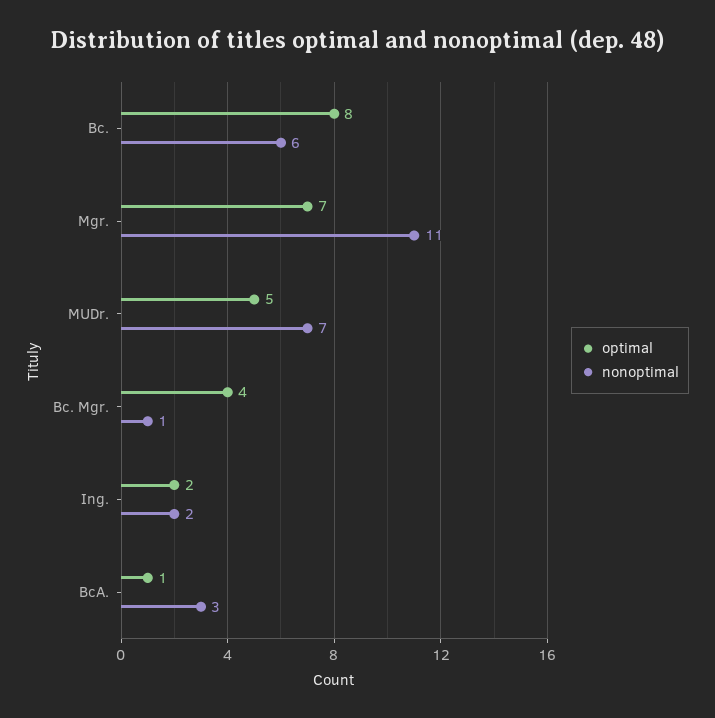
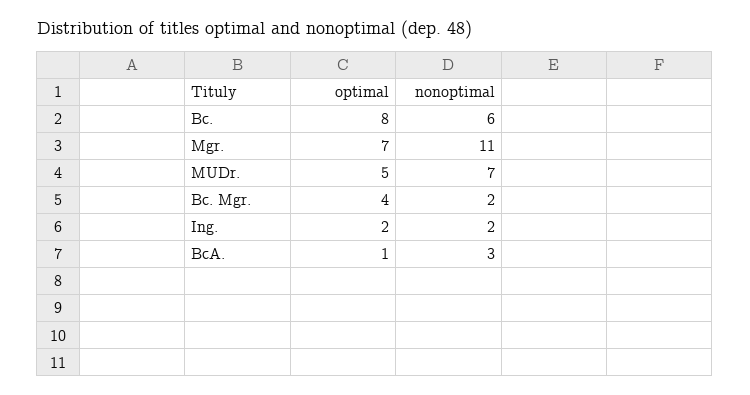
  {
    "optimal": {
      "Bc.": 8,
      "Mgr.": 7,
      "MUDr.": 5,
      "Bc. Mgr.": 4,
      "Ing.": 2,
      "BcA.": 1
    },
    "nonoptimal": {
      "Bc.": 6,
      "Mgr.": 11,
      "MUDr.": 7,
-     "Bc. Mgr.": 1,
+     "Bc. Mgr.": 2,
      "Ing.": 2,
      "BcA.": 3
    }
  }

